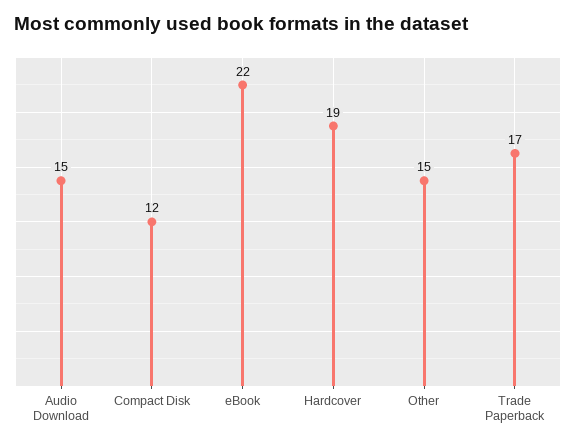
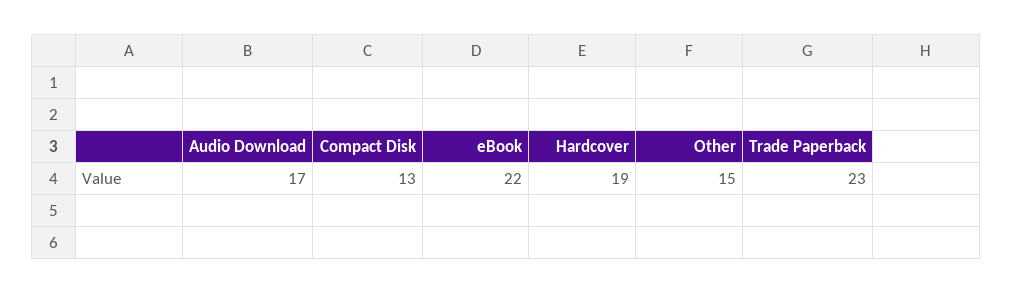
  {
-   "Audio Download": 15,
+   "Audio Download": 17,
-   "Compact Disk": 12,
+   "Compact Disk": 13,
    "eBook": 22,
    "Hardcover": 19,
    "Other": 15,
-   "Trade Paperback": 17
+   "Trade Paperback": 23
  }

